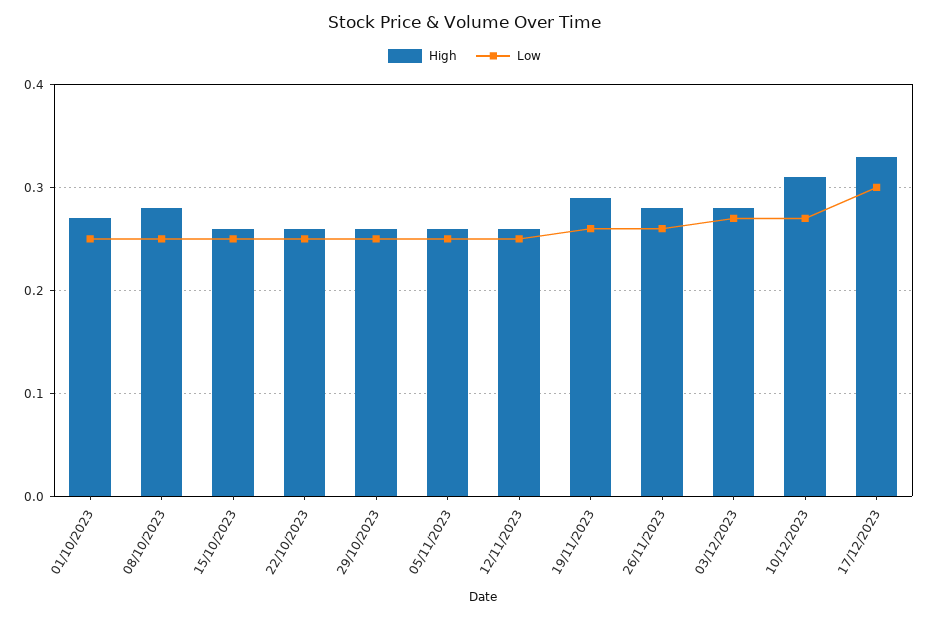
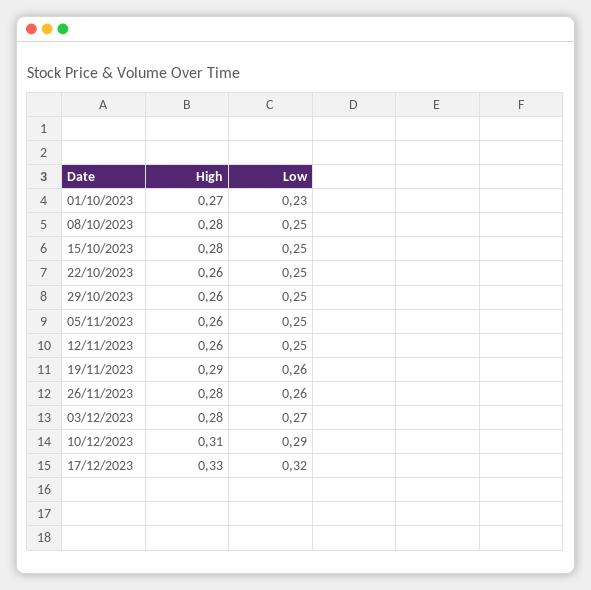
  {
    "High": {
      "01/10/2023": 0.27,
      "08/10/2023": 0.28,
-     "15/10/2023": 0.26,
+     "15/10/2023": 0.28,
      "22/10/2023": 0.26,
      "29/10/2023": 0.26,
      "05/11/2023": 0.26,
      "12/11/2023": 0.26,
      "19/11/2023": 0.29,
      "26/11/2023": 0.28,
      "03/12/2023": 0.28,
      "10/12/2023": 0.31,
      "17/12/2023": 0.33
    },
    "Low": {
-     "01/10/2023": 0.25,
+     "01/10/2023": 0.23,
      "08/10/2023": 0.25,
      "15/10/2023": 0.25,
      "22/10/2023": 0.25,
      "29/10/2023": 0.25,
      "05/11/2023": 0.25,
      "12/11/2023": 0.25,
      "19/11/2023": 0.26,
      "26/11/2023": 0.26,
      "03/12/2023": 0.27,
-     "10/12/2023": 0.27,
+     "10/12/2023": 0.29,
-     "17/12/2023": 0.3
+     "17/12/2023": 0.32
    }
  }

